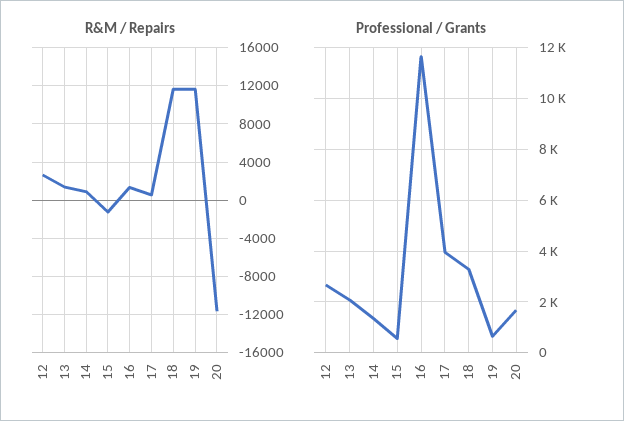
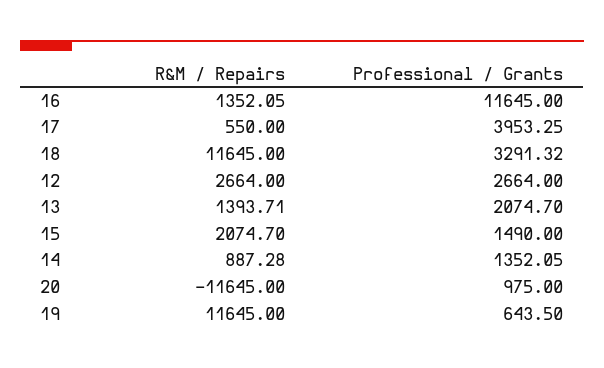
  {
    "R&M / Repairs": {
      "12": 2664,
      "13": 1393.71,
      "14": 887.28,
-     "15": -1000,
+     "15": 2074.7,
      "16": 1352.05,
      "17": 550,
      "18": 11645,
      "19": 11645,
      "20": -11645
    },
    "Professional / Grants": {
      "12": 2664,
      "13": 2074.7,
      "14": 1352.05,
-     "15": 500,
+     "15": 1490,
      "16": 11645,
      "17": 3953.25,
      "18": 3291.32,
      "19": 643.5,
-     "20": 1750
+     "20": 975
    }
  }

